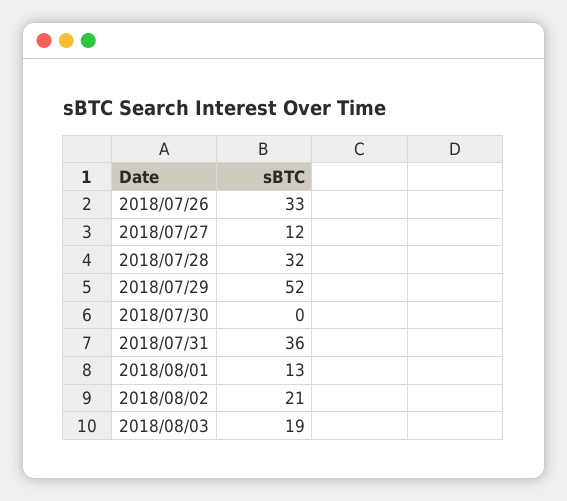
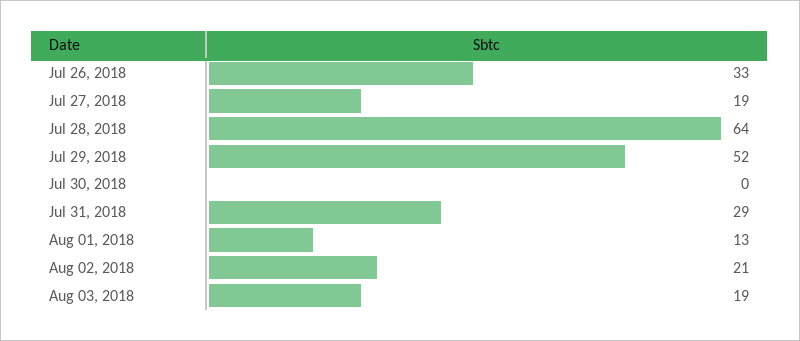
  {
    "2018/07/26": 33,
-   "2018/07/27": 12,
+   "2018/07/27": 19,
-   "2018/07/28": 32,
+   "2018/07/28": 64,
    "2018/07/29": 52,
    "2018/07/30": 0,
-   "2018/07/31": 36,
+   "2018/07/31": 29,
    "2018/08/01": 13,
    "2018/08/02": 21,
    "2018/08/03": 19
  }

